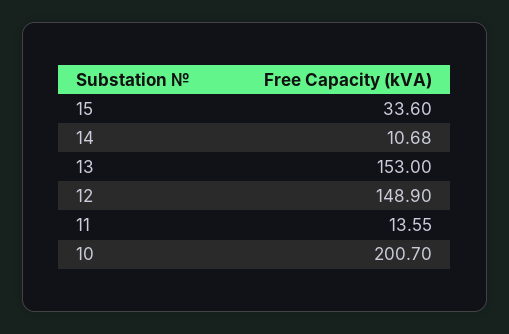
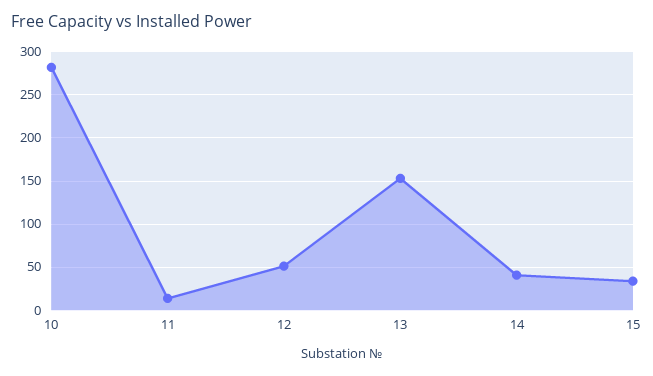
  {
    "15": 33.6,
-   "14": 10.68,
+   "14": 40,
    "13": 153,
-   "12": 148.9,
+   "12": 50,
    "11": 13.55,
-   "10": 200.7
+   "10": 280
  }

